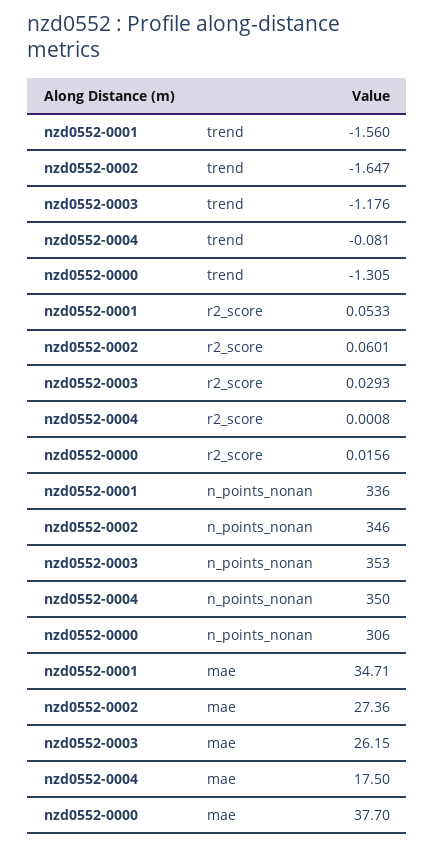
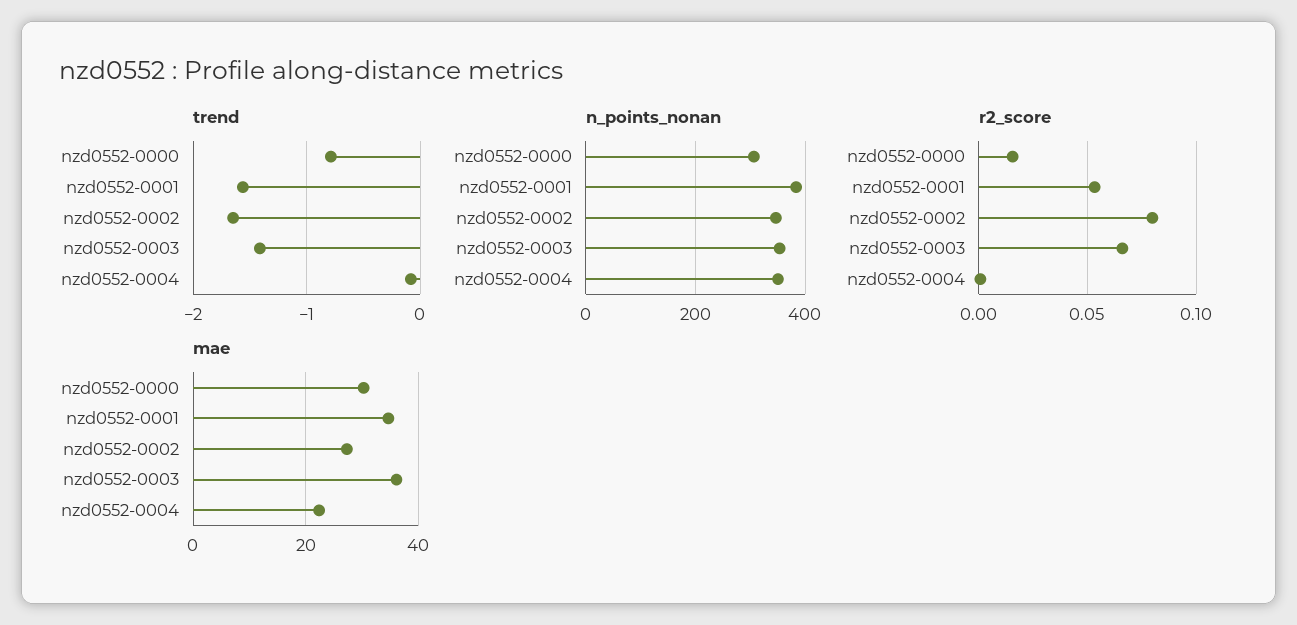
  {
    "trend": {
      "nzd0552-0001": -1.56,
      "nzd0552-0002": -1.647,
-     "nzd0552-0003": -1.176,
+     "nzd0552-0003": -1.4,
      "nzd0552-0004": -0.081,
-     "nzd0552-0000": -1.305
+     "nzd0552-0000": -0.8
    },
    "r2_score": {
      "nzd0552-0001": 0.0533,
-     "nzd0552-0002": 0.0601,
+     "nzd0552-0002": 0.08,
-     "nzd0552-0003": 0.0293,
+     "nzd0552-0003": 0.065,
      "nzd0552-0004": 0.0008,
      "nzd0552-0000": 0.0156
    },
    "n_points_nonan": {
-     "nzd0552-0001": 336,
+     "nzd0552-0001": 380,
      "nzd0552-0002": 346,
      "nzd0552-0003": 353,
      "nzd0552-0004": 350,
      "nzd0552-0000": 306
    },
    "mae": {
      "nzd0552-0001": 34.71,
      "nzd0552-0002": 27.36,
-     "nzd0552-0003": 26.15,
+     "nzd0552-0003": 36,
-     "nzd0552-0004": 17.5,
+     "nzd0552-0004": 22,
-     "nzd0552-0000": 37.7
+     "nzd0552-0000": 30
    }
  }

